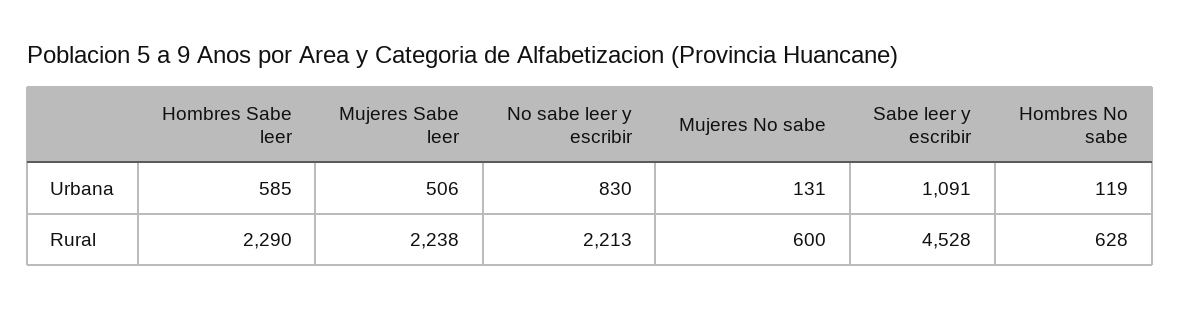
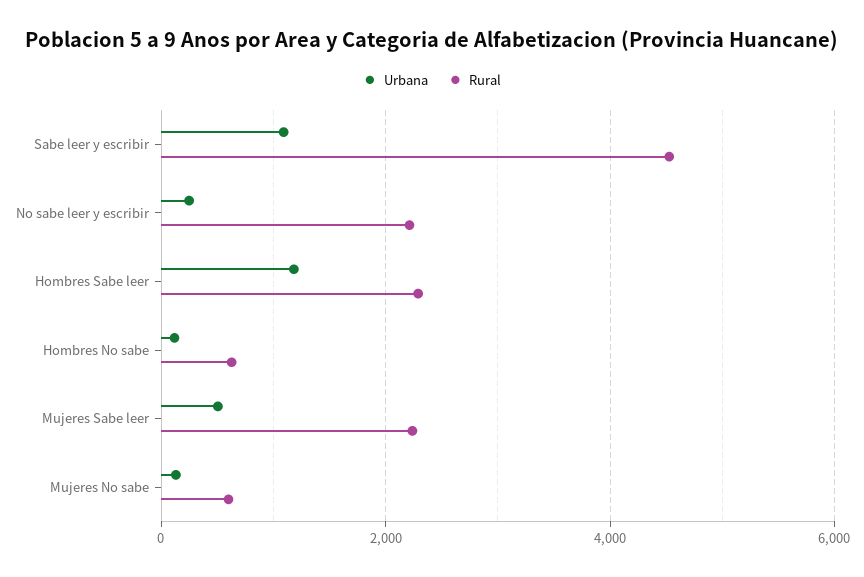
  {
    "Urbana": {
-     "Hombres Sabe leer": 585,
+     "Hombres Sabe leer": 1200,
      "Mujeres Sabe leer": 506,
-     "No sabe leer y escribir": 830,
+     "No sabe leer y escribir": 200,
      "Mujeres No sabe": 131,
      "Sabe leer y escribir": 1091,
      "Hombres No sabe": 119
    },
    "Rural": {
      "Hombres Sabe leer": 2290,
      "Mujeres Sabe leer": 2238,
      "No sabe leer y escribir": 2213,
      "Mujeres No sabe": 600,
      "Sabe leer y escribir": 4528,
      "Hombres No sabe": 628
    }
  }

